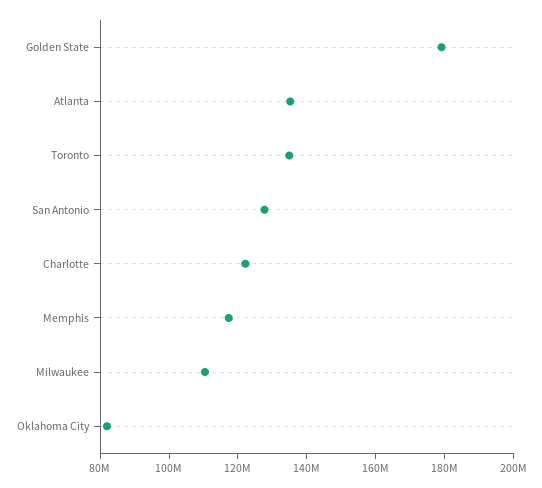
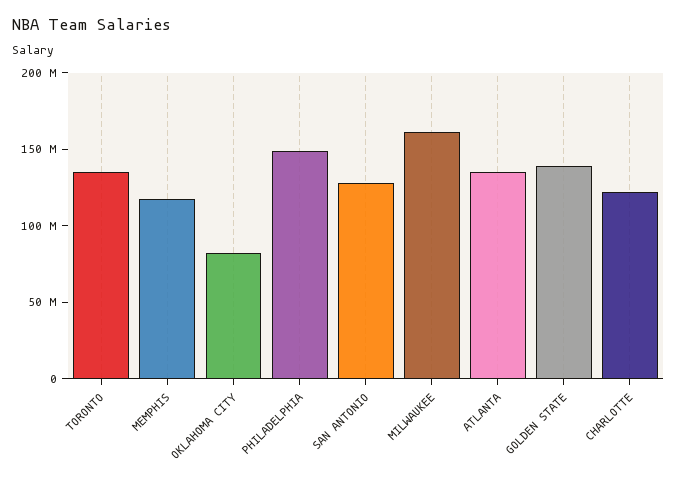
  {
-   "Golden State": 180000000,
+   "Golden State": 140000000,
    "Atlanta": 135000000,
    "Toronto": 135000000,
    "San Antonio": 130000000,
    "Charlotte": 120000000,
    "Memphis": 115000000,
-   "Milwaukee": 110000000,
+   "Milwaukee": 160000000,
-   "Oklahoma City": 80000000
+   "Oklahoma City": 80000000,
+   "PHILADELPHIA": 150000000
  }

